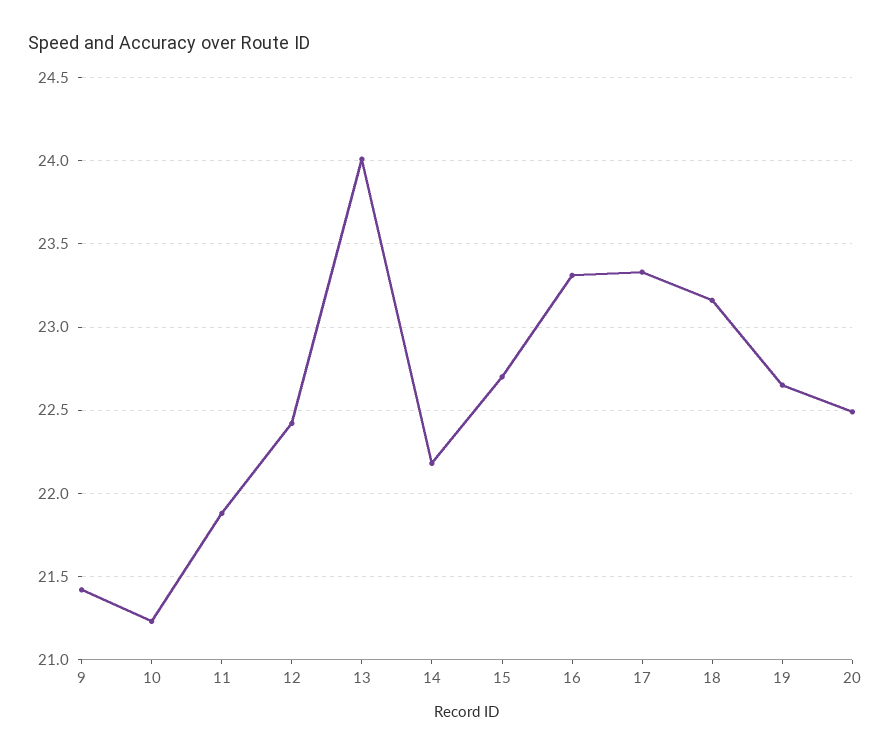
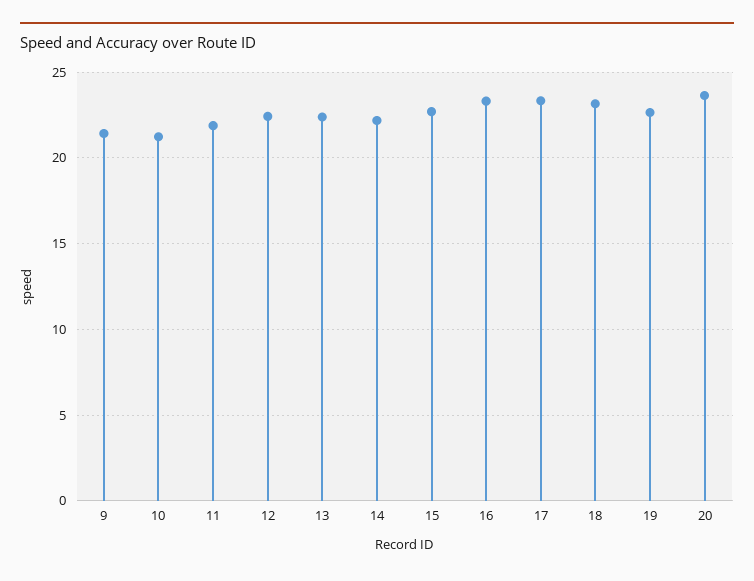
  {
    "9": 21.4,
    "10": 21.25,
    "11": 21.9,
    "12": 22.4,
-   "13": 24,
+   "13": 22.5,
    "14": 22.2,
    "15": 22.7,
    "16": 23.3,
    "17": 23.35,
    "18": 23.15,
    "19": 22.65,
-   "20": 22.5
+   "20": 23.5
  }

